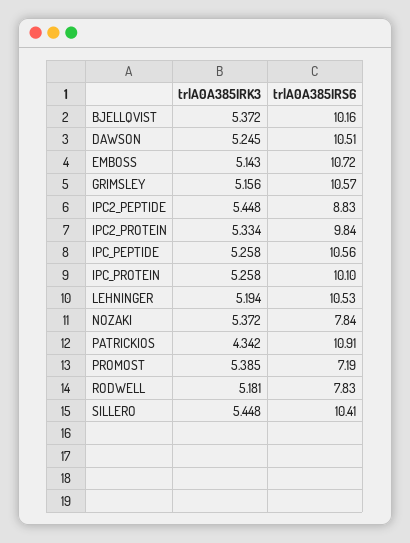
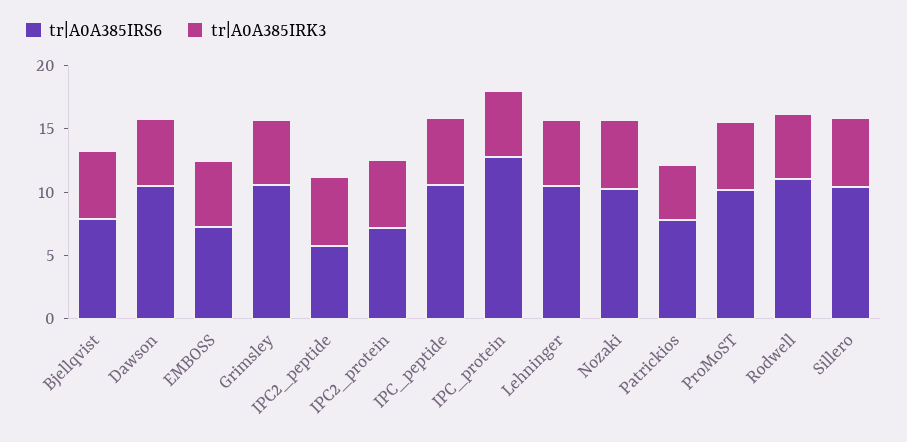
  {
    "tr|A0A385IRK3": {
      "BJELLQVIST": 5.372,
      "DAWSON": 5.245,
      "EMBOSS": 5.143,
      "GRIMSLEY": 5.156,
      "IPC2_PEPTIDE": 5.448,
      "IPC2_PROTEIN": 5.334,
      "IPC_PEPTIDE": 5.258,
      "IPC_PROTEIN": 5.258,
      "LEHNINGER": 5.194,
      "NOZAKI": 5.372,
      "PATRICKIOS": 4.342,
      "PROMOST": 5.385,
      "RODWELL": 5.181,
      "SILLERO": 5.448
    },
    "tr|A0A385IRS6": {
-     "BJELLQVIST": 10.16,
+     "BJELLQVIST": 8,
      "DAWSON": 10.51,
-     "EMBOSS": 10.72,
+     "EMBOSS": 7,
      "GRIMSLEY": 10.57,
-     "IPC2_PEPTIDE": 8.83,
+     "IPC2_PEPTIDE": 6,
-     "IPC2_PROTEIN": 9.84,
+     "IPC2_PROTEIN": 7,
      "IPC_PEPTIDE": 10.56,
-     "IPC_PROTEIN": 10.1,
+     "IPC_PROTEIN": 13,
      "LEHNINGER": 10.53,
-     "NOZAKI": 7.84,
+     "NOZAKI": 10,
-     "PATRICKIOS": 10.91,
+     "PATRICKIOS": 8,
-     "PROMOST": 7.19,
+     "PROMOST": 10,
-     "RODWELL": 7.83,
+     "RODWELL": 11,
      "SILLERO": 10.41
    }
  }

